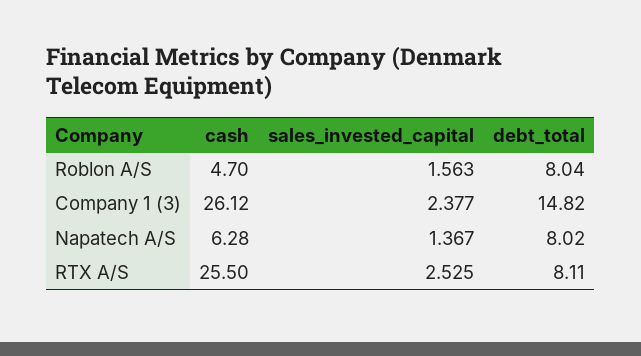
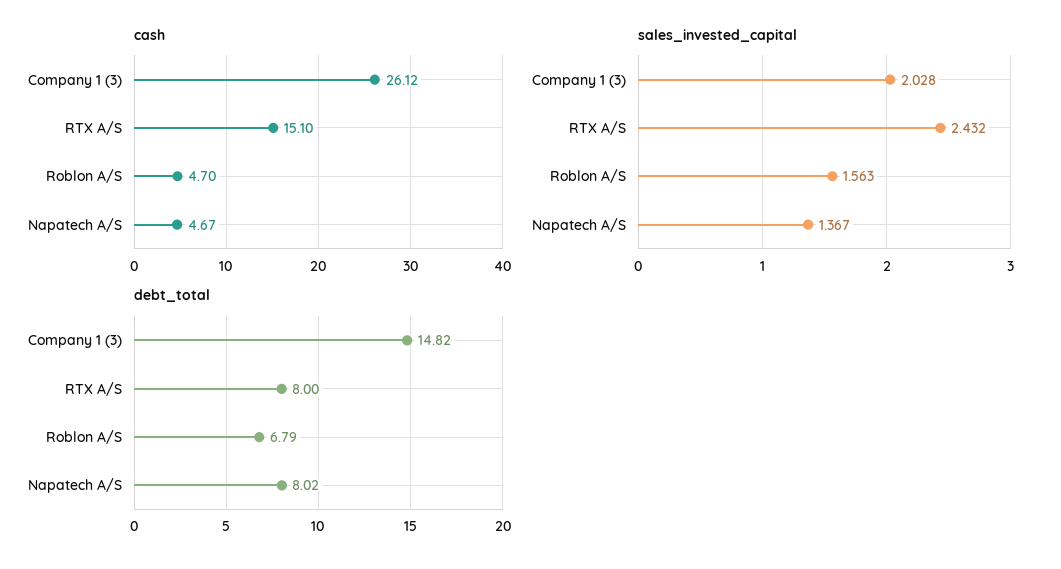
  {
    "cash": {
      "Roblon A/S": 4.7,
      "Company 1 (3)": 26.12,
-     "Napatech A/S": 6.28,
+     "Napatech A/S": 4.67,
-     "RTX A/S": 25.5
+     "RTX A/S": 15.1
    },
    "sales_invested_capital": {
      "Roblon A/S": 1.563,
-     "Company 1 (3)": 2.377,
+     "Company 1 (3)": 2.028,
      "Napatech A/S": 1.367,
-     "RTX A/S": 2.525
+     "RTX A/S": 2.432
    },
    "debt_total": {
-     "Roblon A/S": 8.04,
+     "Roblon A/S": 6.79,
      "Company 1 (3)": 14.82,
      "Napatech A/S": 8.02,
-     "RTX A/S": 8.11
+     "RTX A/S": 8
    }
  }

